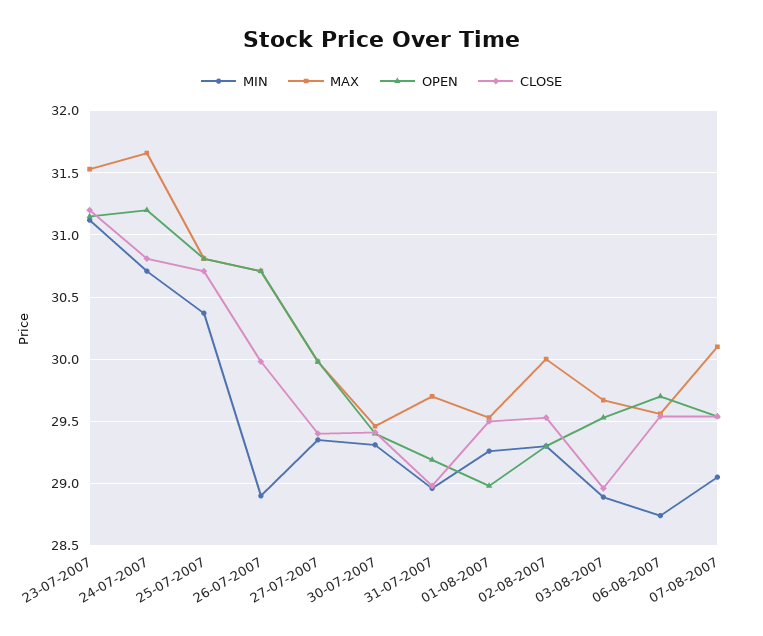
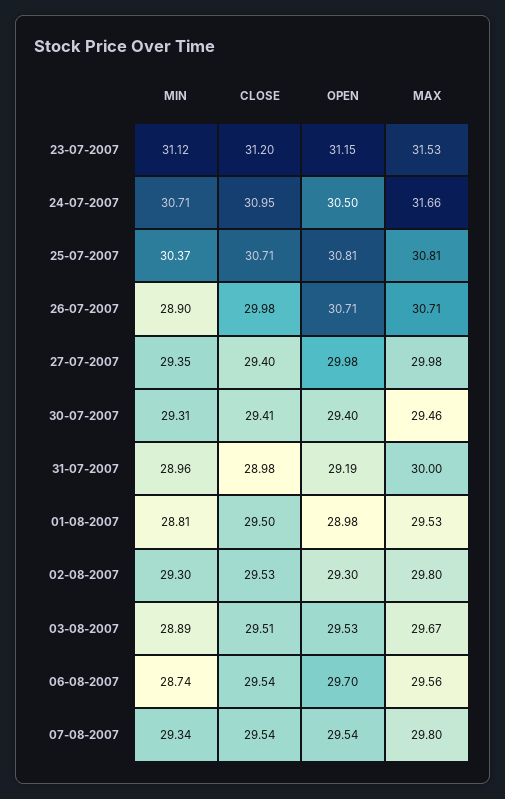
  {
    "MIN": {
      "23-07-2007": 31.12,
      "24-07-2007": 30.71,
      "25-07-2007": 30.37,
      "26-07-2007": 28.9,
      "27-07-2007": 29.35,
      "30-07-2007": 29.31,
      "31-07-2007": 28.96,
-     "01-08-2007": 29.25,
+     "01-08-2007": 28.81,
      "02-08-2007": 29.3,
      "03-08-2007": 28.89,
      "06-08-2007": 28.74,
-     "07-08-2007": 29.05
+     "07-08-2007": 29.34
    },
    "MAX": {
      "23-07-2007": 31.53,
      "24-07-2007": 31.66,
      "25-07-2007": 30.81,
      "26-07-2007": 30.71,
      "27-07-2007": 29.98,
      "30-07-2007": 29.46,
-     "31-07-2007": 29.7,
+     "31-07-2007": 30,
      "01-08-2007": 29.53,
-     "02-08-2007": 30,
+     "02-08-2007": 29.8,
      "03-08-2007": 29.67,
      "06-08-2007": 29.56,
-     "07-08-2007": 30.1
+     "07-08-2007": 29.8
    },
    "OPEN": {
      "23-07-2007": 31.15,
-     "24-07-2007": 31.2,
+     "24-07-2007": 30.5,
      "25-07-2007": 30.81,
      "26-07-2007": 30.71,
      "27-07-2007": 29.98,
      "30-07-2007": 29.4,
      "31-07-2007": 29.19,
      "01-08-2007": 28.98,
      "02-08-2007": 29.3,
      "03-08-2007": 29.53,
      "06-08-2007": 29.7,
      "07-08-2007": 29.54
    },
    "CLOSE": {
      "23-07-2007": 31.2,
-     "24-07-2007": 30.8,
+     "24-07-2007": 30.95,
      "25-07-2007": 30.71,
      "26-07-2007": 29.98,
      "27-07-2007": 29.4,
      "30-07-2007": 29.41,
      "31-07-2007": 28.98,
      "01-08-2007": 29.5,
      "02-08-2007": 29.53,
-     "03-08-2007": 28.95,
+     "03-08-2007": 29.51,
      "06-08-2007": 29.54,
      "07-08-2007": 29.54
    }
  }

